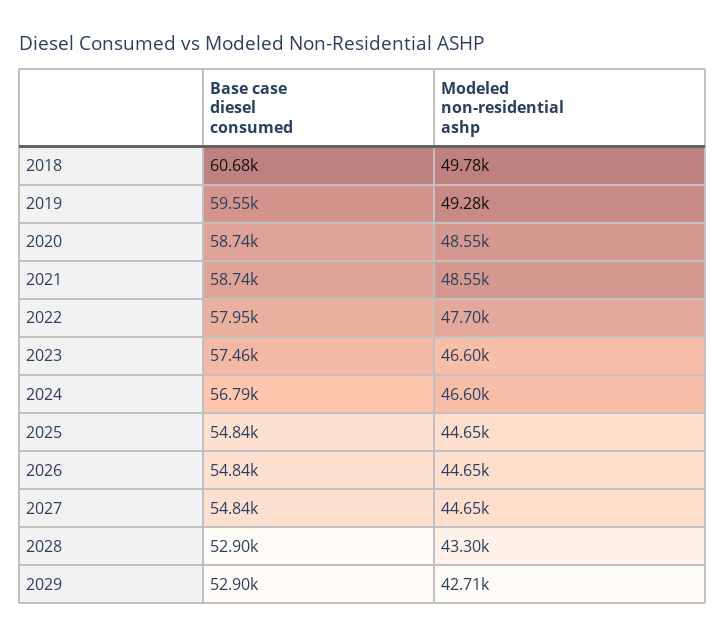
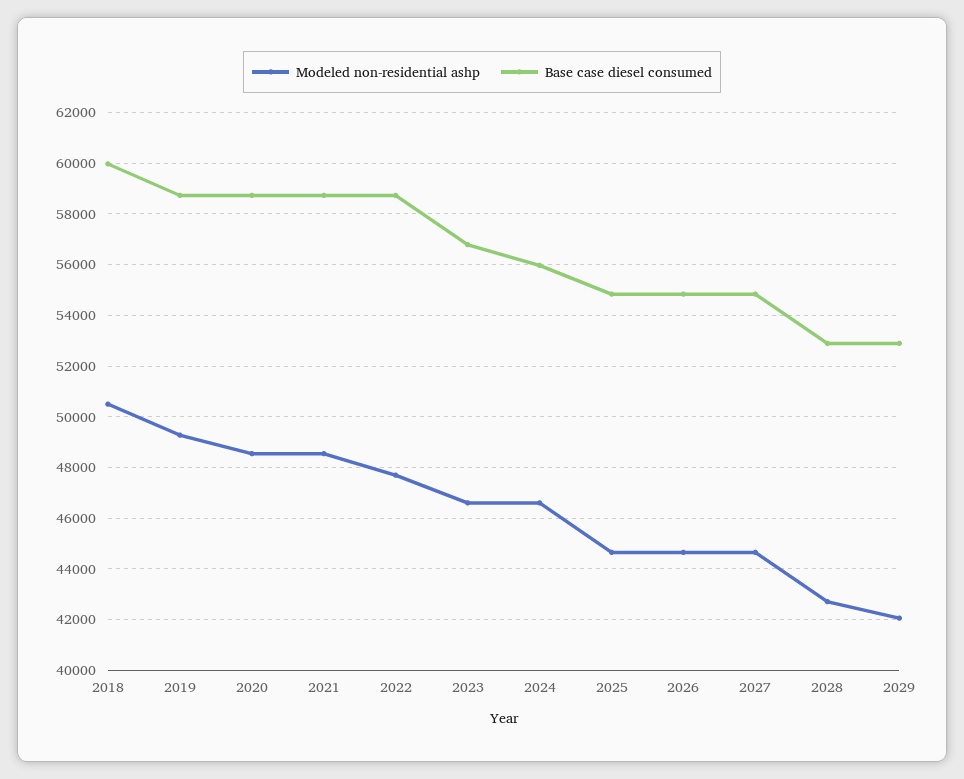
  {
    "Base case diesel consumed": {
-     "2018": 60680,
+     "2018": 60000,
-     "2019": 59550,
+     "2019": 58750,
      "2020": 58740,
      "2021": 58740,
-     "2022": 57950,
+     "2022": 58750,
-     "2023": 57460,
+     "2023": 56750,
-     "2024": 56790,
+     "2024": 56000,
      "2025": 54840,
      "2026": 54840,
      "2027": 54840,
      "2028": 52900,
      "2029": 52900
    },
    "Modeled non-residential ashp": {
-     "2018": 49780,
+     "2018": 50500,
      "2019": 49280,
      "2020": 48550,
      "2021": 48550,
      "2022": 47700,
      "2023": 46600,
      "2024": 46600,
      "2025": 44650,
      "2026": 44650,
      "2027": 44650,
-     "2028": 43300,
+     "2028": 42750,
-     "2029": 42710
+     "2029": 42000
    }
  }

